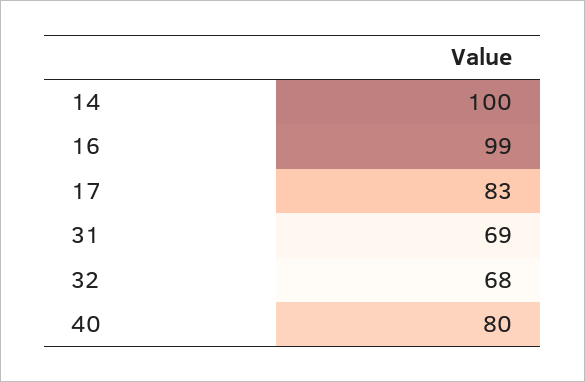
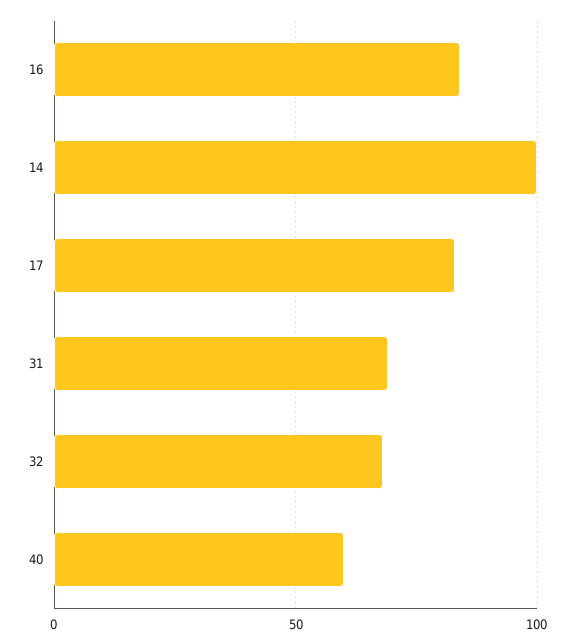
  {
    "14": 100,
-   "16": 99,
+   "16": 85,
    "17": 83,
    "31": 69,
    "32": 68,
-   "40": 80
+   "40": 60
  }

